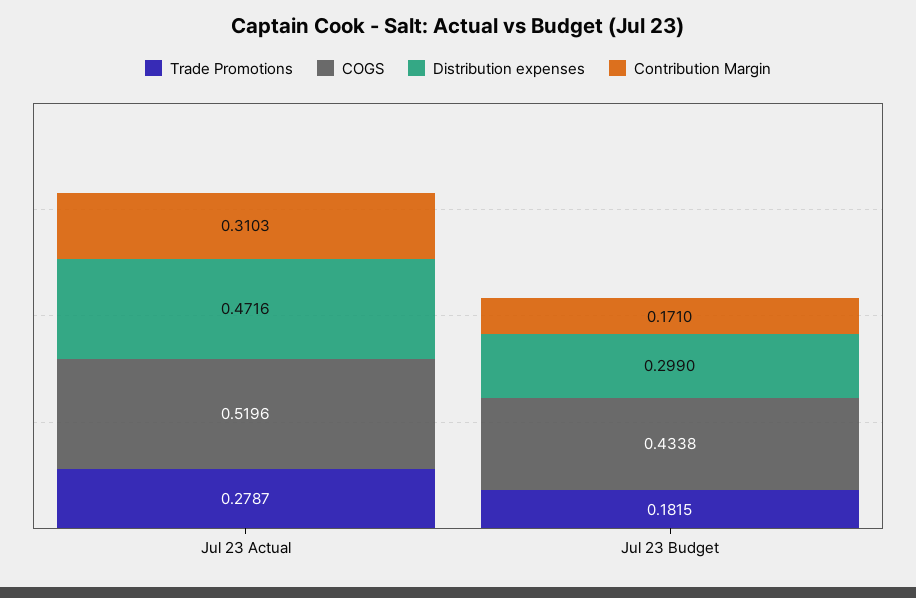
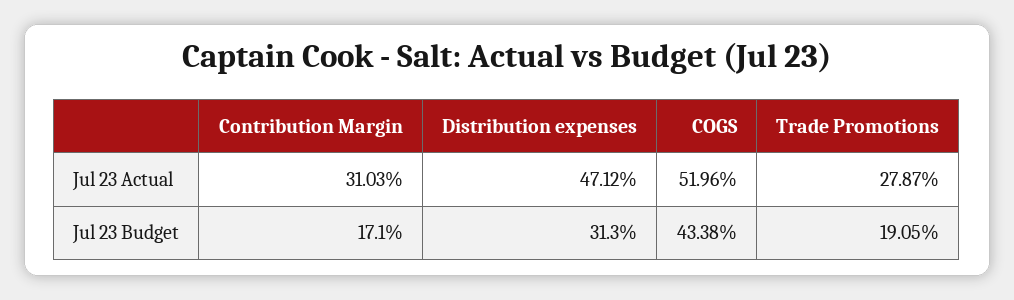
  {
    "Trade Promotions": {
      "Jul 23 Actual": 0.2787,
-     "Jul 23 Budget": 0.1815
+     "Jul 23 Budget": 0.1905
    },
    "COGS": {
      "Jul 23 Actual": 0.5196,
      "Jul 23 Budget": 0.4338
    },
    "Distribution expenses": {
-     "Jul 23 Actual": 0.4716,
+     "Jul 23 Actual": 0.4712,
-     "Jul 23 Budget": 0.299
+     "Jul 23 Budget": 0.313
    },
    "Contribution Margin": {
      "Jul 23 Actual": 0.3103,
      "Jul 23 Budget": 0.171
    }
  }

